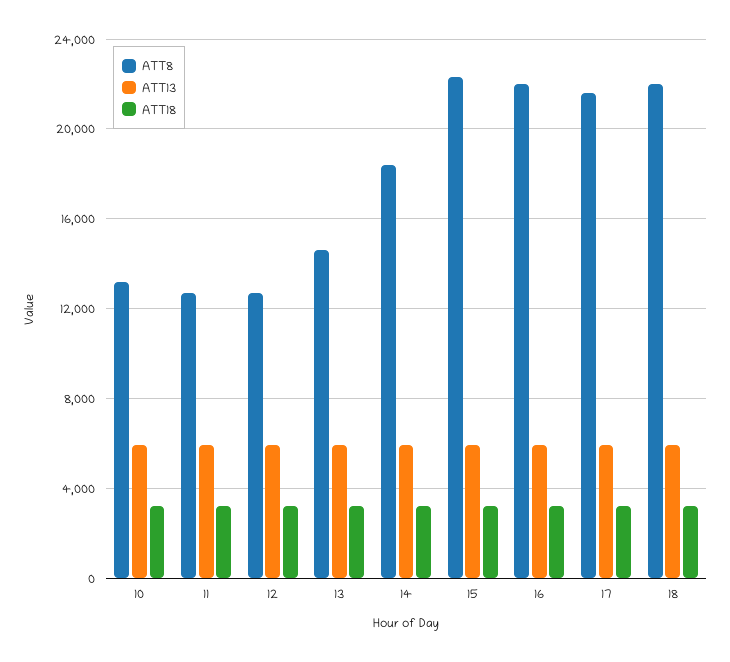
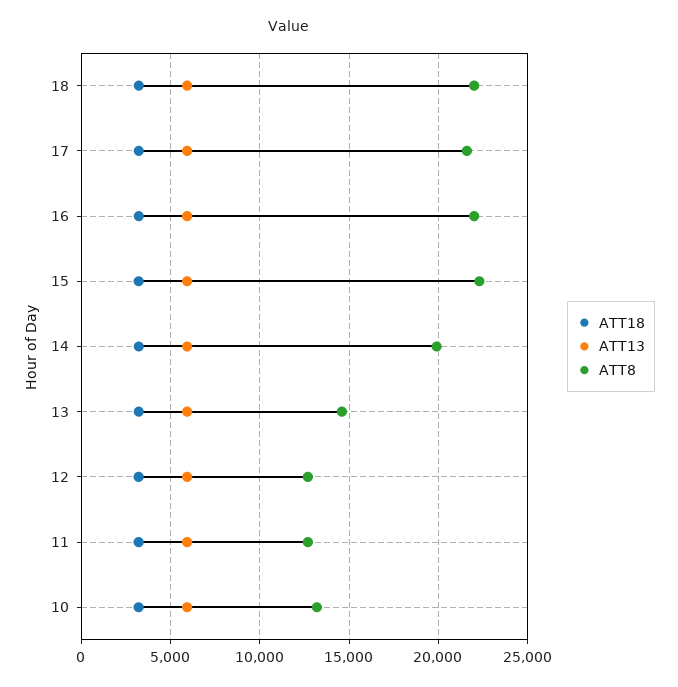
  {
    "ATT8": {
      "10": 13000,
      "11": 12500,
      "12": 12500,
      "13": 14500,
-     "14": 18500,
+     "14": 20000,
      "15": 22500,
      "16": 22000,
      "17": 21500,
      "18": 22000
    },
    "ATT13": {
      "10": 6000,
      "11": 6000,
      "12": 6000,
      "13": 6000,
      "14": 6000,
      "15": 6000,
      "16": 6000,
      "17": 6000,
      "18": 6000
    },
    "ATT18": {
      "10": 3000,
      "11": 3000,
      "12": 3000,
      "13": 3000,
      "14": 3000,
      "15": 3000,
      "16": 3000,
      "17": 3000,
      "18": 3000
    }
  }

